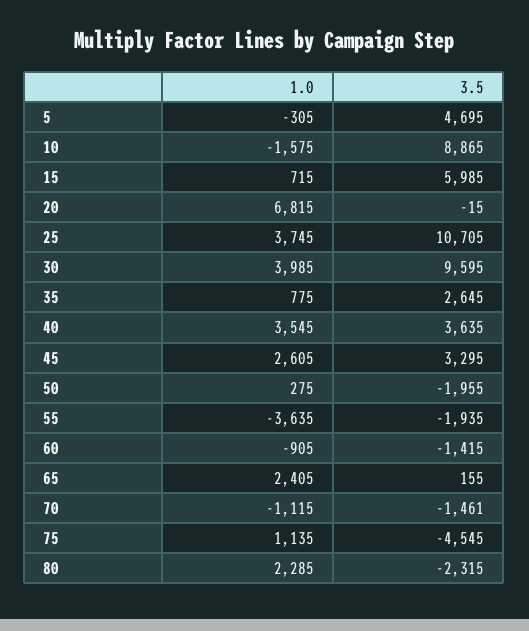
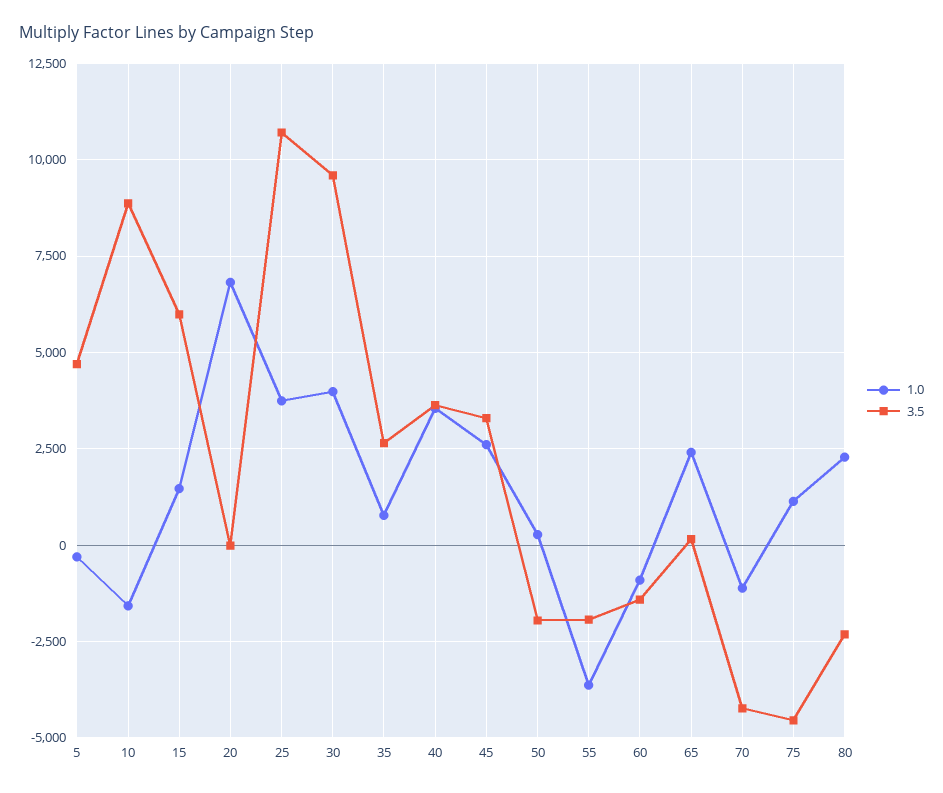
  {
    "1.0": {
      "5": -305,
      "10": -1575,
-     "15": 715,
+     "15": 1500,
      "20": 6815,
      "25": 3745,
      "30": 3985,
      "35": 775,
      "40": 3545,
      "45": 2605,
      "50": 275,
      "55": -3635,
      "60": -905,
      "65": 2405,
      "70": -1115,
      "75": 1135,
      "80": 2285
    },
    "3.5": {
      "5": 4695,
      "10": 8865,
      "15": 5985,
      "20": -15,
      "25": 10705,
      "30": 9595,
      "35": 2645,
      "40": 3635,
      "45": 3295,
      "50": -1955,
      "55": -1935,
      "60": -1415,
      "65": 155,
-     "70": -1461,
+     "70": -4250,
      "75": -4545,
      "80": -2315
    }
  }

